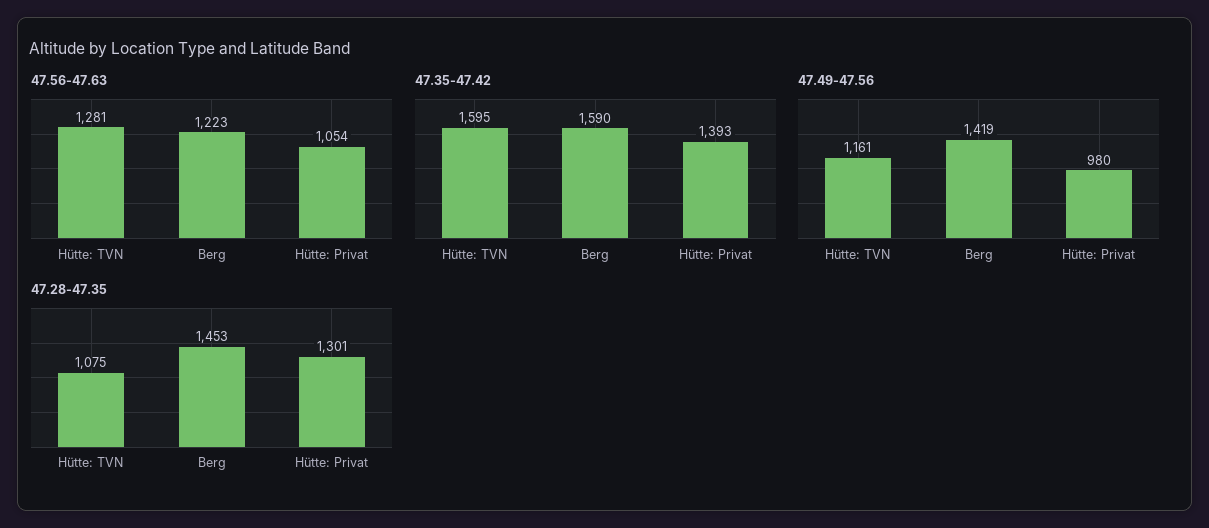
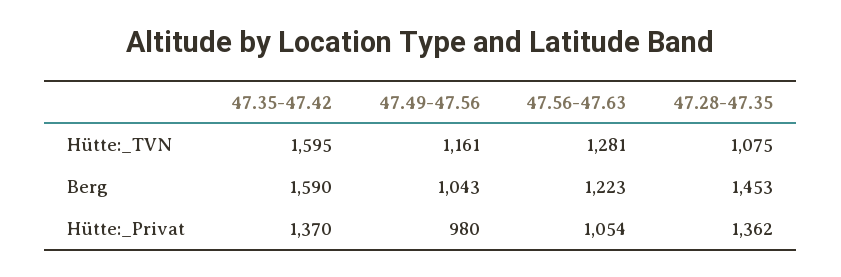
  {
    "47.56-47.63": {
      "Hütte: TVN": 1281,
      "Berg": 1223,
      "Hütte: Privat": 1054
    },
    "47.35-47.42": {
      "Hütte: TVN": 1595,
      "Berg": 1590,
-     "Hütte: Privat": 1393
+     "Hütte: Privat": 1370
    },
    "47.49-47.56": {
      "Hütte: TVN": 1161,
-     "Berg": 1419,
+     "Berg": 1043,
      "Hütte: Privat": 980
    },
    "47.28-47.35": {
      "Hütte: TVN": 1075,
      "Berg": 1453,
-     "Hütte: Privat": 1301
+     "Hütte: Privat": 1362
    }
  }

